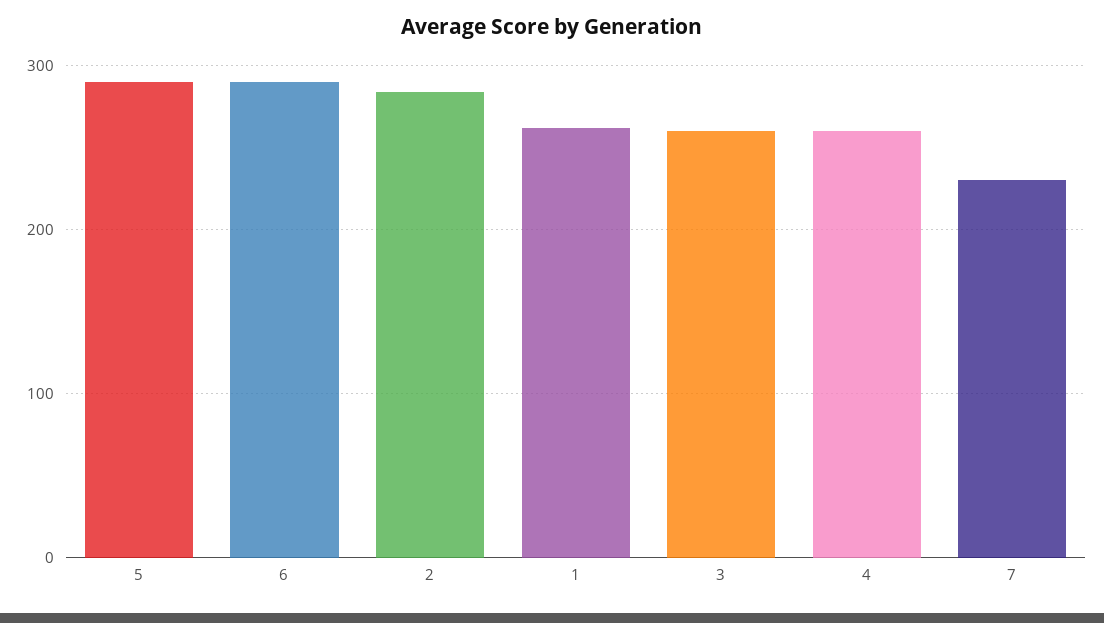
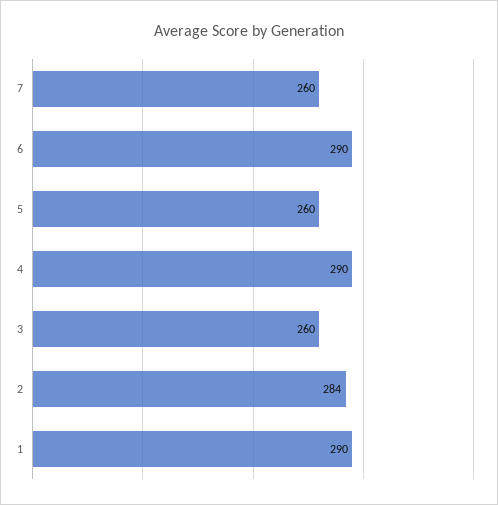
  {
-   "5": 290,
+   "5": 260,
    "6": 290,
    "2": 284,
-   "1": 260,
+   "1": 290,
    "3": 260,
-   "4": 260,
+   "4": 290,
-   "7": 230
+   "7": 260
  }

